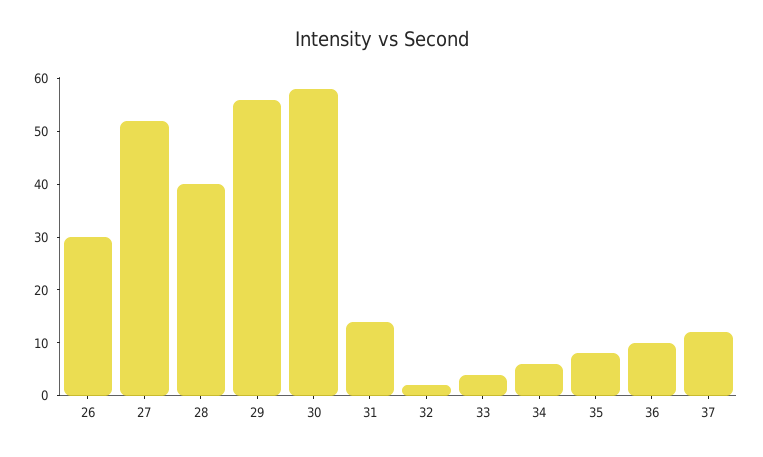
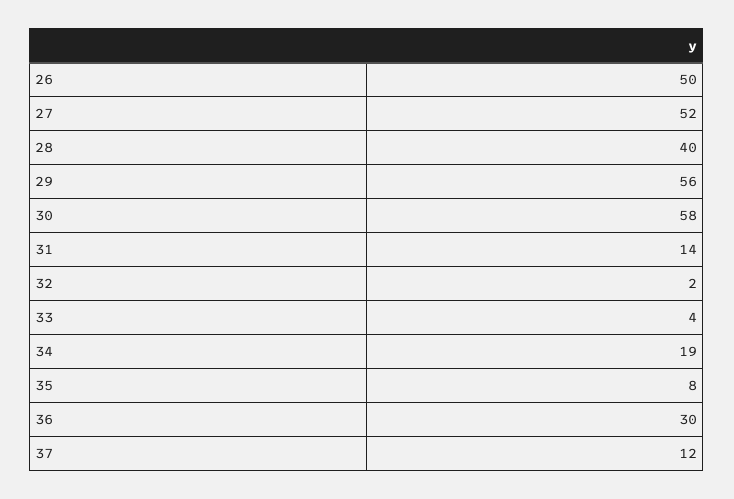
  {
-   "26": 30,
+   "26": 50,
    "27": 52,
    "28": 40,
    "29": 56,
    "30": 58,
    "31": 14,
    "32": 2,
    "33": 4,
-   "34": 5,
+   "34": 19,
    "35": 8,
-   "36": 10,
+   "36": 30,
    "37": 12
  }

